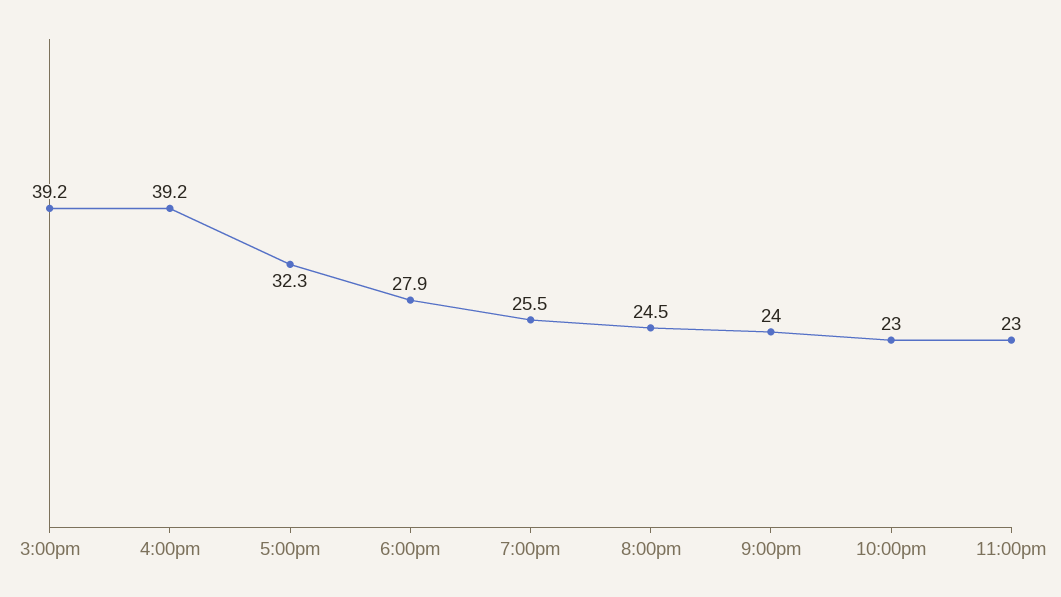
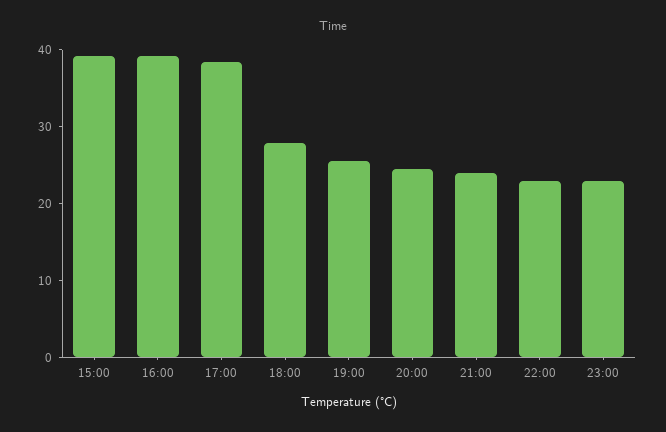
  {
    "3:00pm": 39.2,
    "4:00pm": 39.2,
-   "5:00pm": 32.3,
+   "5:00pm": 38,
    "6:00pm": 27.9,
    "7:00pm": 25.5,
    "8:00pm": 24.5,
    "9:00pm": 24,
    "10:00pm": 23,
    "11:00pm": 23
  }

